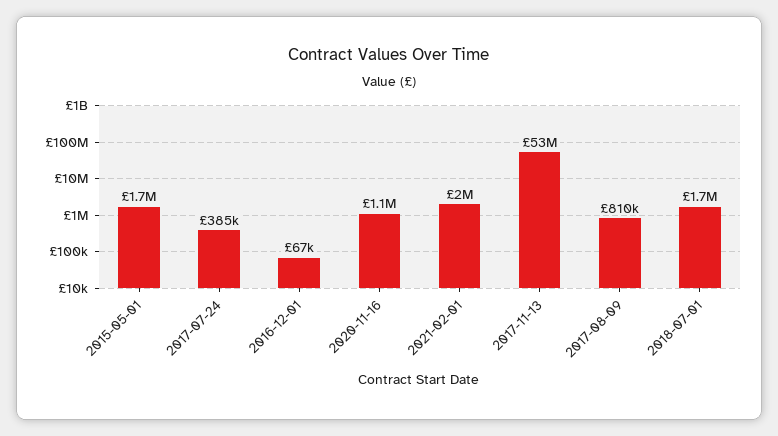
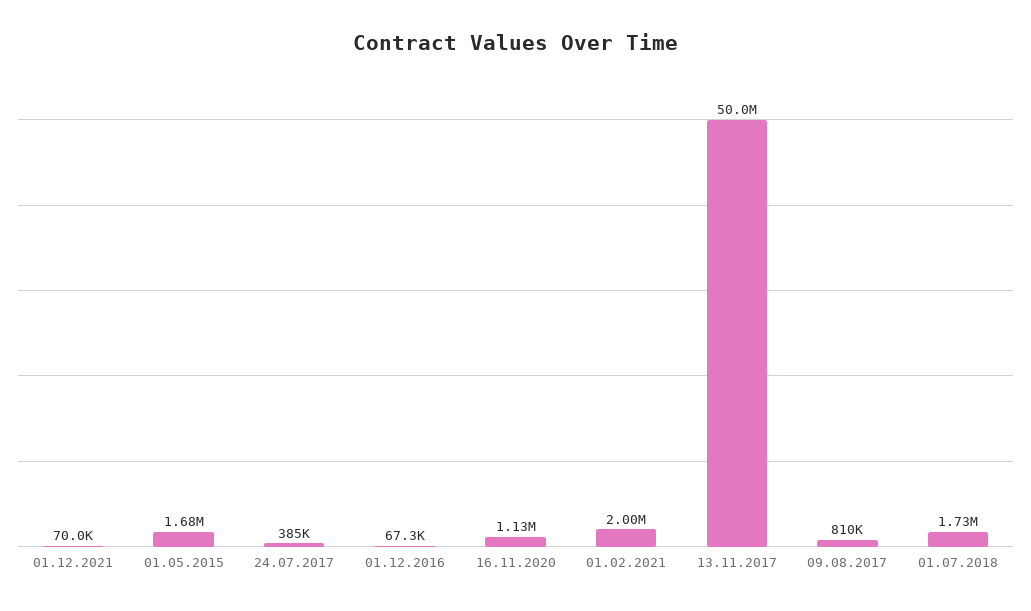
  {
    "2015-05-01": 1680000,
    "2017-07-24": 385000,
    "2016-12-01": 67300,
    "2020-11-16": 1130000,
    "2021-02-01": 2000000,
-   "2017-11-13": 53000000,
+   "2017-11-13": 50000000,
    "2017-08-09": 810000,
-   "2018-07-01": 1730000
+   "2018-07-01": 1730000,
+   "01.12.2021": 70000
  }

